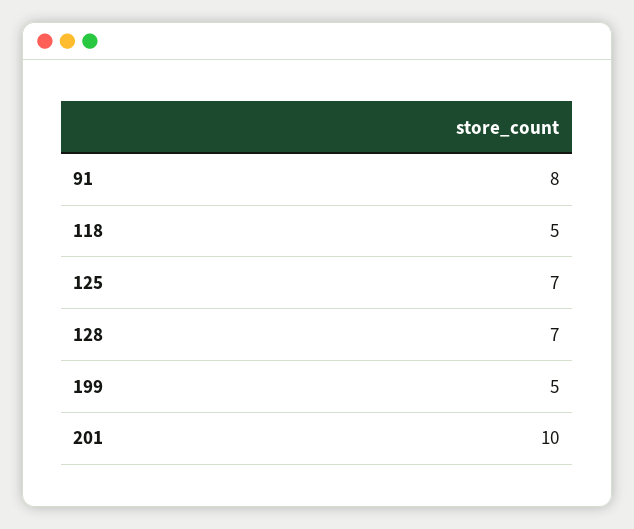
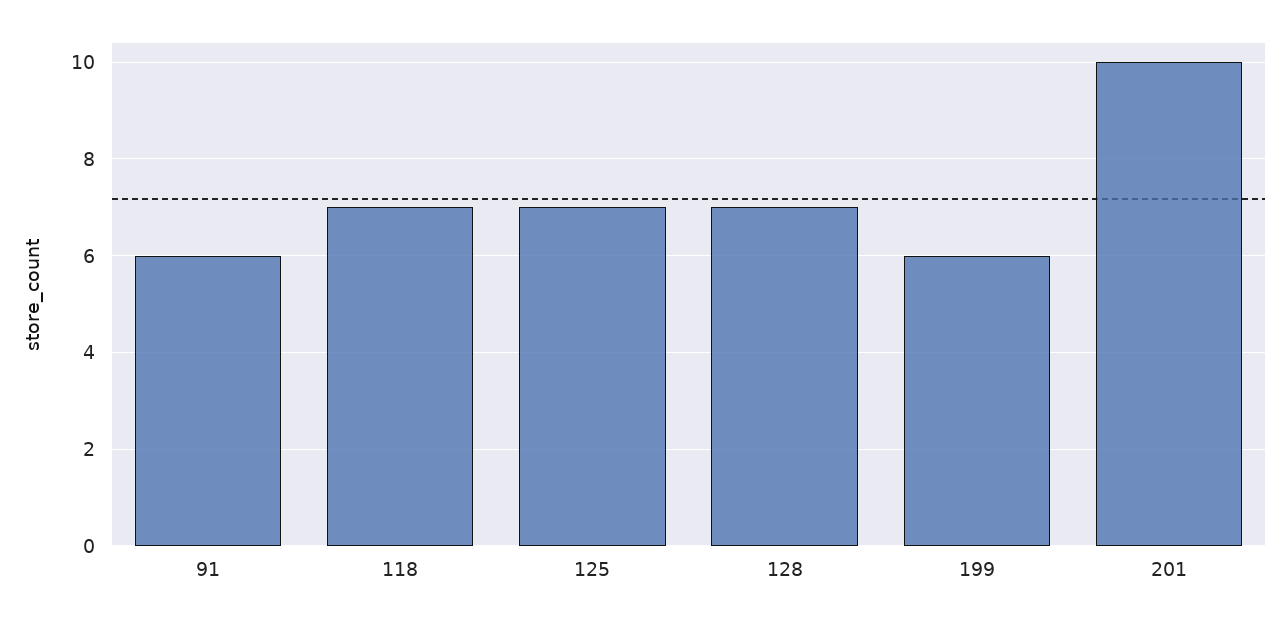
  {
-   "91": 8,
+   "91": 6,
-   "118": 5,
+   "118": 7,
    "125": 7,
    "128": 7,
-   "199": 5,
+   "199": 6,
    "201": 10
  }

